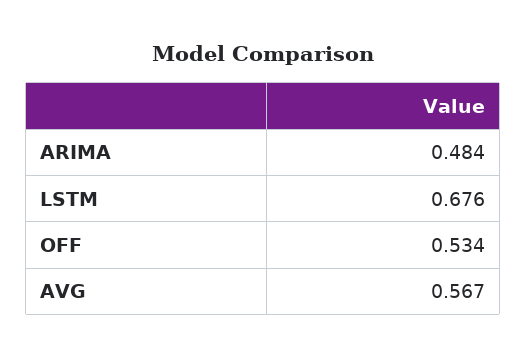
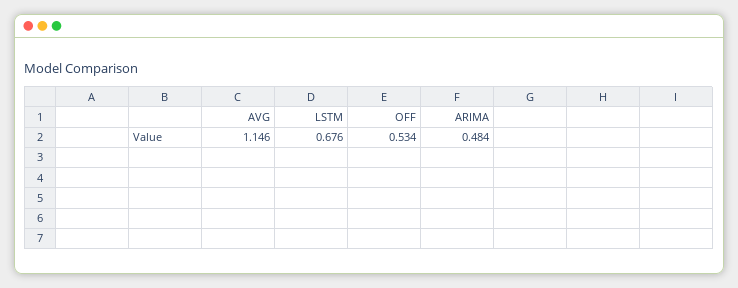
  {
    "ARIMA": 0.484,
    "LSTM": 0.676,
    "OFF": 0.534,
-   "AVG": 0.567
+   "AVG": 1.146
  }

